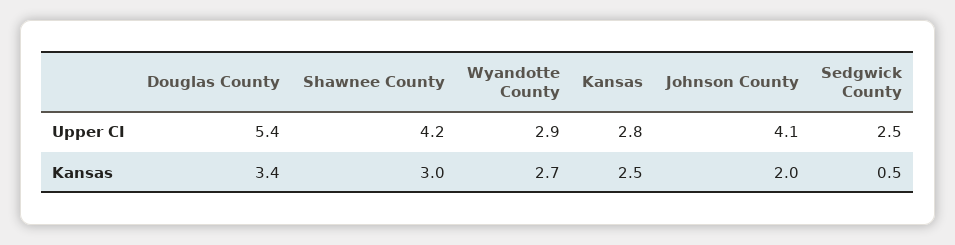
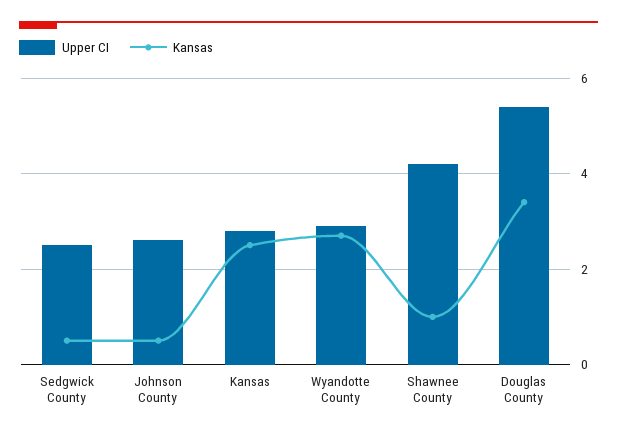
  {
    "Upper CI": {
      "Douglas County": 5.4,
      "Shawnee County": 4.2,
      "Wyandotte County": 2.9,
      "Kansas": 2.8,
-     "Johnson County": 4.1,
+     "Johnson County": 2.5,
      "Sedgwick County": 2.5
    },
    "Kansas": {
      "Douglas County": 3.4,
-     "Shawnee County": 3,
+     "Shawnee County": 1,
      "Wyandotte County": 2.7,
      "Kansas": 2.5,
-     "Johnson County": 2,
+     "Johnson County": 0.5,
      "Sedgwick County": 0.5
    }
  }

